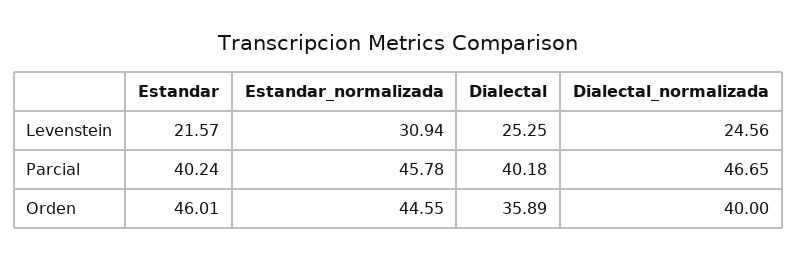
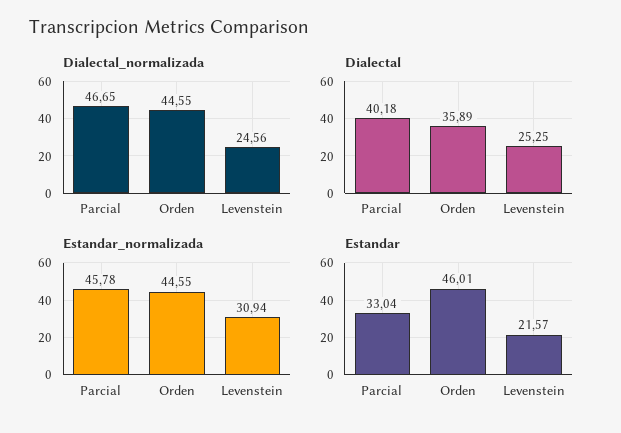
  {
    "Estandar": {
      "Levenstein": 21.57,
-     "Parcial": 40.24,
+     "Parcial": 33.04,
      "Orden": 46.01
    },
    "Estandar_normalizada": {
      "Levenstein": 30.94,
      "Parcial": 45.78,
      "Orden": 44.55
    },
    "Dialectal": {
      "Levenstein": 25.25,
      "Parcial": 40.18,
      "Orden": 35.89
    },
    "Dialectal_normalizada": {
      "Levenstein": 24.56,
      "Parcial": 46.65,
-     "Orden": 40
+     "Orden": 44.55
    }
  }

